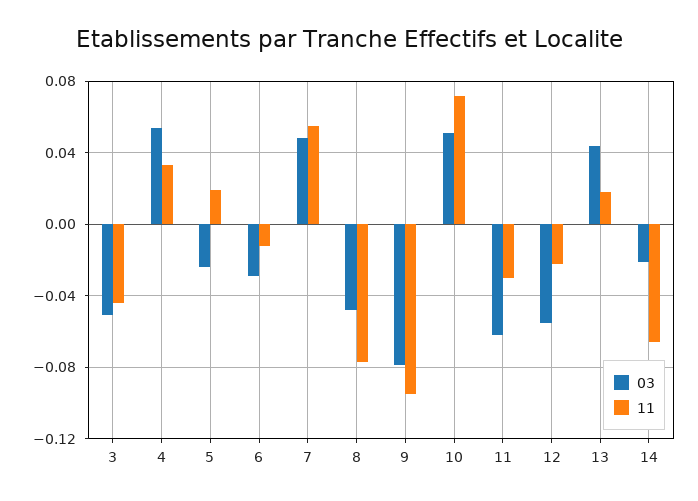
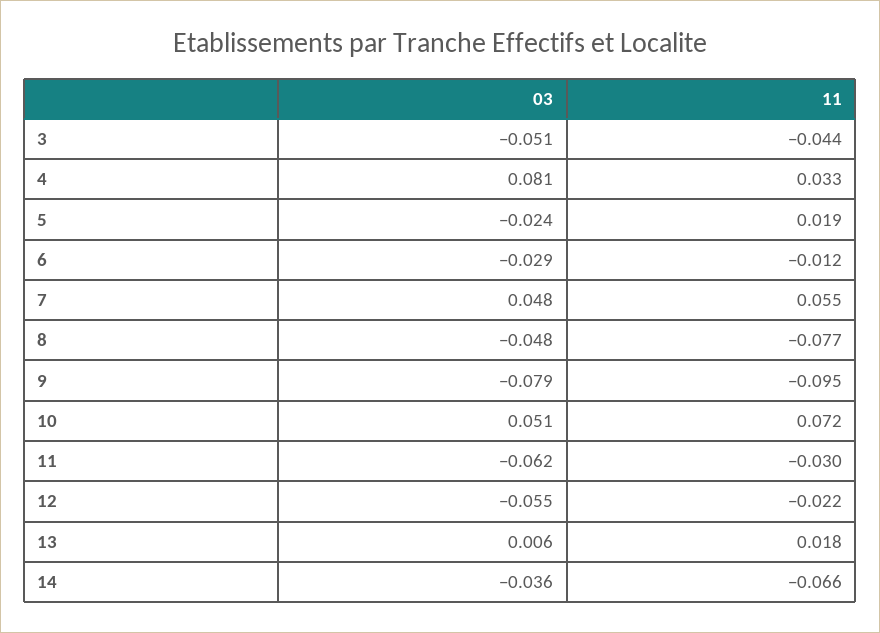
  {
    "03": {
      "3": -0.051,
-     "4": 0.055,
+     "4": 0.081,
      "5": -0.024,
      "6": -0.029,
      "7": 0.048,
      "8": -0.048,
      "9": -0.079,
      "10": 0.051,
      "11": -0.062,
      "12": -0.055,
-     "13": 0.045,
+     "13": 0.006,
-     "14": -0.02
+     "14": -0.036
    },
    "11": {
      "3": -0.044,
      "4": 0.033,
      "5": 0.019,
      "6": -0.012,
      "7": 0.055,
      "8": -0.077,
      "9": -0.095,
      "10": 0.072,
      "11": -0.03,
      "12": -0.022,
      "13": 0.018,
      "14": -0.066
    }
  }

